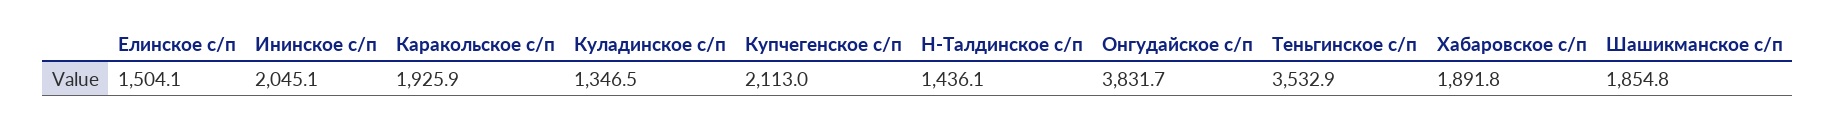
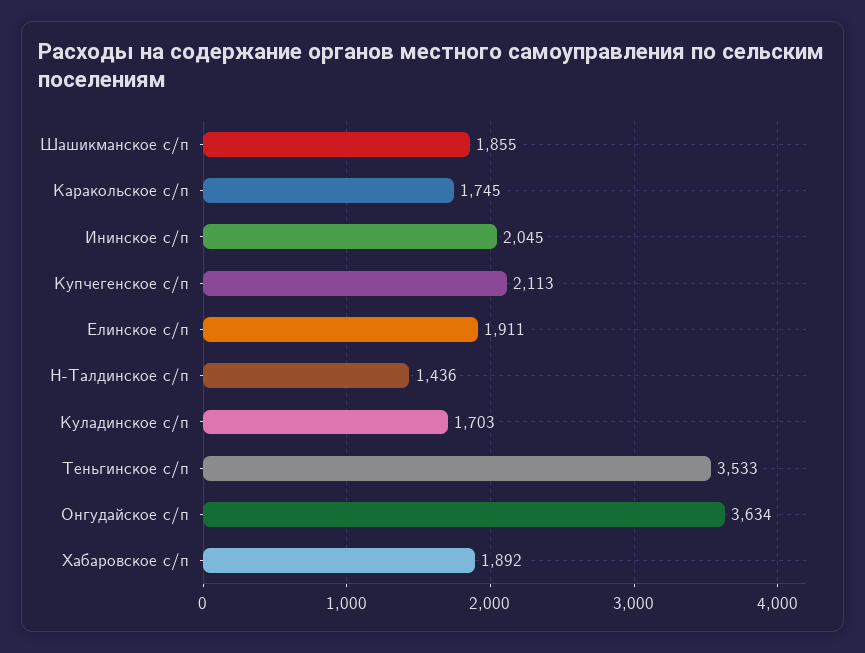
  {
-   "Елинское с/п": 1504.1,
+   "Елинское с/п": 1911,
    "Ининское с/п": 2045.1,
-   "Каракольское с/п": 1925.9,
+   "Каракольское с/п": 1745,
-   "Куладинское с/п": 1346.5,
+   "Куладинское с/п": 1703,
    "Купчегенское с/п": 2113,
    "Н-Талдинское с/п": 1436.1,
-   "Онгудайское с/п": 3831.7,
+   "Онгудайское с/п": 3634,
    "Теньгинское с/п": 3532.9,
    "Хабаровское с/п": 1891.8,
    "Шашикманское с/п": 1854.8
  }

